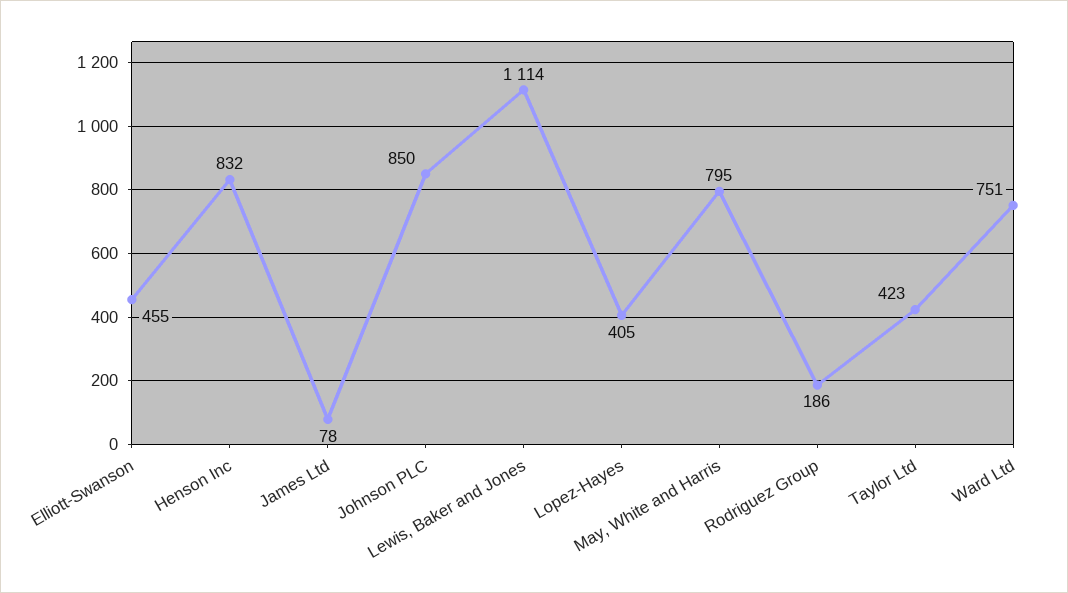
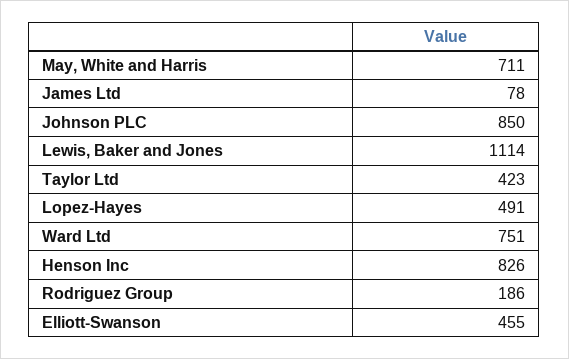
  {
    "Elliott-Swanson": 455,
-   "Henson Inc": 832,
+   "Henson Inc": 826,
    "James Ltd": 78,
    "Johnson PLC": 850,
    "Lewis, Baker and Jones": 1114,
-   "Lopez-Hayes": 405,
+   "Lopez-Hayes": 491,
-   "May, White and Harris": 795,
+   "May, White and Harris": 711,
    "Rodriguez Group": 186,
    "Taylor Ltd": 423,
    "Ward Ltd": 751
  }

